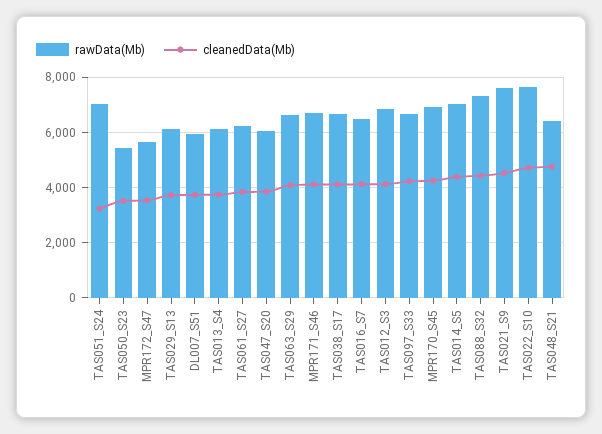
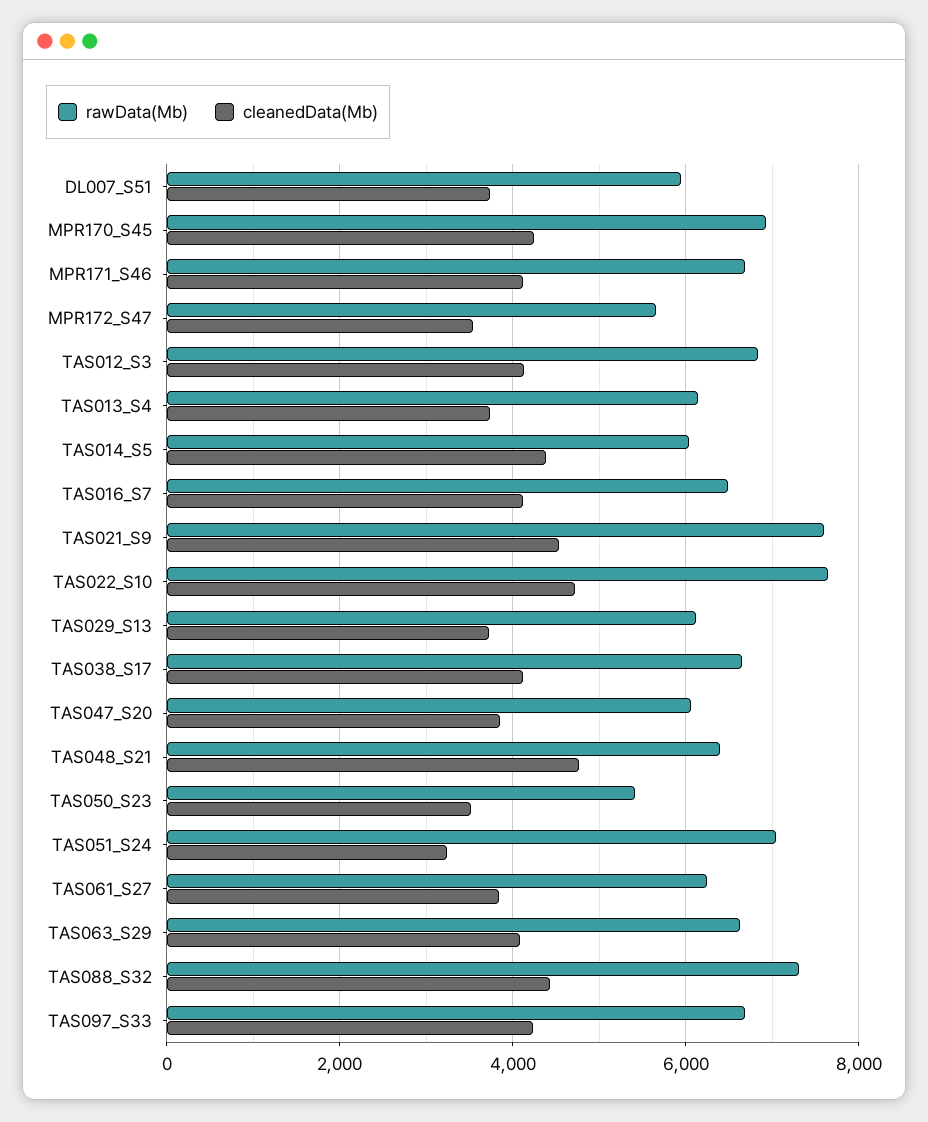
  {
    "rawData(Mb)": {
      "TAS051_S24": 7000,
      "TAS050_S23": 5400,
      "MPR172_S47": 5600,
      "TAS029_S13": 6200,
      "DL007_S51": 6000,
      "TAS013_S4": 6200,
      "TAS061_S27": 6200,
      "TAS047_S20": 6000,
      "TAS063_S29": 6600,
      "MPR171_S46": 6600,
      "TAS038_S17": 6600,
      "TAS016_S7": 6400,
      "TAS012_S3": 6800,
      "TAS097_S33": 6600,
      "MPR170_S45": 7000,
-     "TAS014_S5": 7000,
+     "TAS014_S5": 6000,
      "TAS088_S32": 7400,
      "TAS021_S9": 7600,
      "TAS022_S10": 7600,
      "TAS048_S21": 6400
    },
    "cleanedData(Mb)": {
      "TAS051_S24": 3200,
      "TAS050_S23": 3600,
      "MPR172_S47": 3600,
      "TAS029_S13": 3800,
      "DL007_S51": 3800,
      "TAS013_S4": 3800,
      "TAS061_S27": 3800,
      "TAS047_S20": 3800,
      "TAS063_S29": 4000,
      "MPR171_S46": 4200,
      "TAS038_S17": 4200,
      "TAS016_S7": 4200,
      "TAS012_S3": 4200,
      "TAS097_S33": 4200,
      "MPR170_S45": 4200,
      "TAS014_S5": 4400,
      "TAS088_S32": 4400,
      "TAS021_S9": 4600,
      "TAS022_S10": 4800,
      "TAS048_S21": 4800
    }
  }

